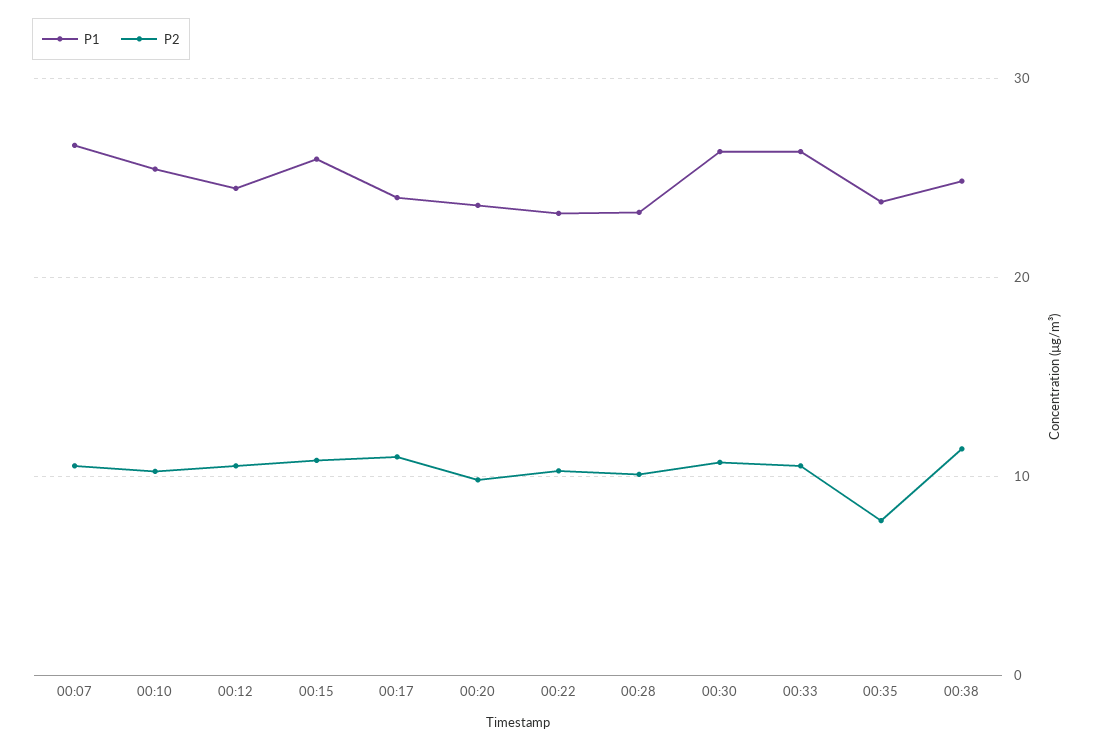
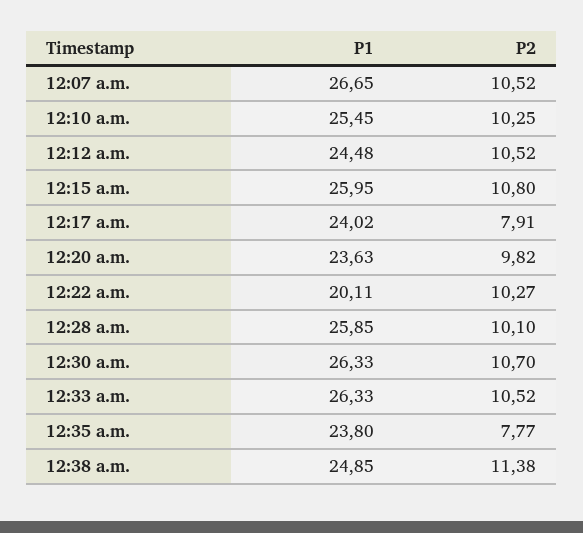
  {
    "P1": {
      "00:07": 26.65,
      "00:10": 25.45,
      "00:12": 24.48,
      "00:15": 25.95,
      "00:17": 24.02,
      "00:20": 23.63,
-     "00:22": 23,
+     "00:22": 20.11,
-     "00:28": 23,
+     "00:28": 25.85,
      "00:30": 26.33,
      "00:33": 26.33,
      "00:35": 23.8,
      "00:38": 24.85
    },
    "P2": {
      "00:07": 10.52,
      "00:10": 10.25,
      "00:12": 10.52,
      "00:15": 10.8,
-     "00:17": 11,
+     "00:17": 7.91,
      "00:20": 9.82,
      "00:22": 10.27,
      "00:28": 10.1,
      "00:30": 10.7,
      "00:33": 10.52,
      "00:35": 7.77,
      "00:38": 11.38
    }
  }

